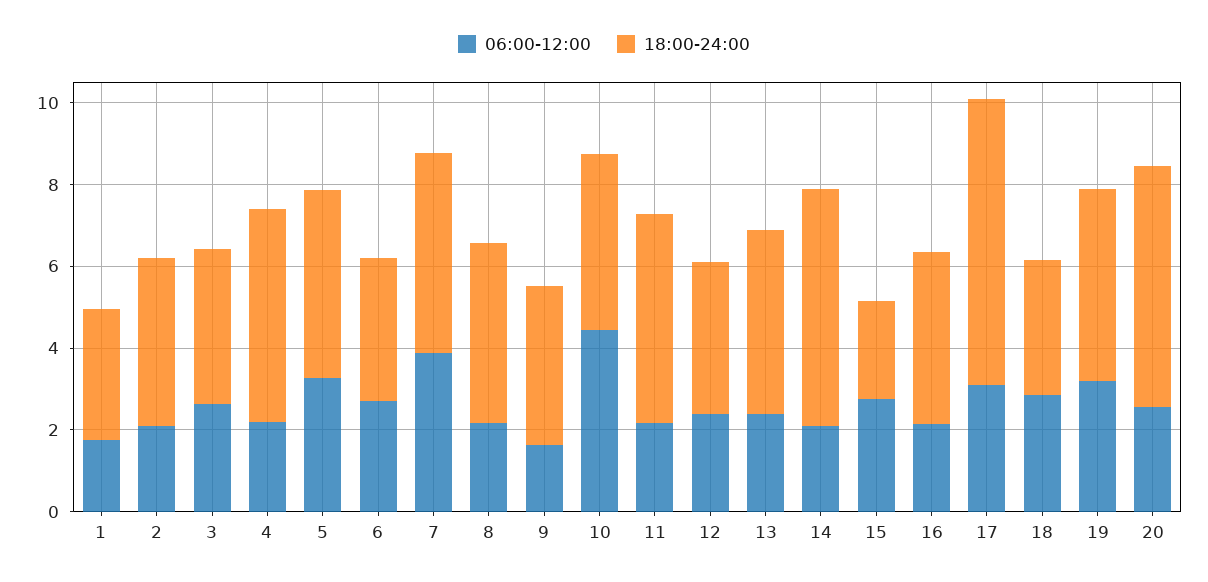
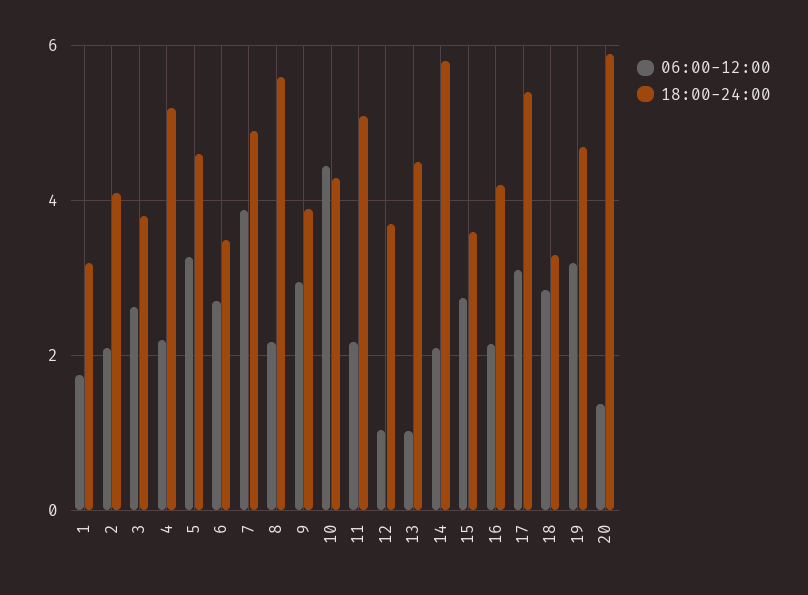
  {
    "06:00-12:00": {
      "1": 1.8,
      "2": 2.2,
      "3": 2.6,
      "4": 2.2,
      "5": 3.2,
      "6": 2.8,
      "7": 3.8,
      "8": 2.2,
-     "9": 1.5,
+     "9": 3,
      "10": 4.4,
      "11": 2.2,
-     "12": 2.5,
+     "12": 1,
-     "13": 2.5,
+     "13": 1,
      "14": 2.2,
      "15": 2.8,
      "16": 2.2,
      "17": 3.2,
      "18": 2.8,
      "19": 3.2,
-     "20": 2.5
+     "20": 1.4
    },
    "18:00-24:00": {
      "1": 3.2,
      "2": 4.2,
      "3": 3.8,
      "4": 5.2,
      "5": 4.6,
      "6": 3.6,
      "7": 5,
-     "8": 4.5,
+     "8": 5.6,
      "9": 4,
      "10": 4.4,
      "11": 5.2,
      "12": 3.8,
      "13": 4.6,
      "14": 5.8,
-     "15": 2.5,
+     "15": 3.6,
      "16": 4.2,
-     "17": 7,
+     "17": 5.4,
      "18": 3.4,
      "19": 4.8,
      "20": 6
    }
  }

